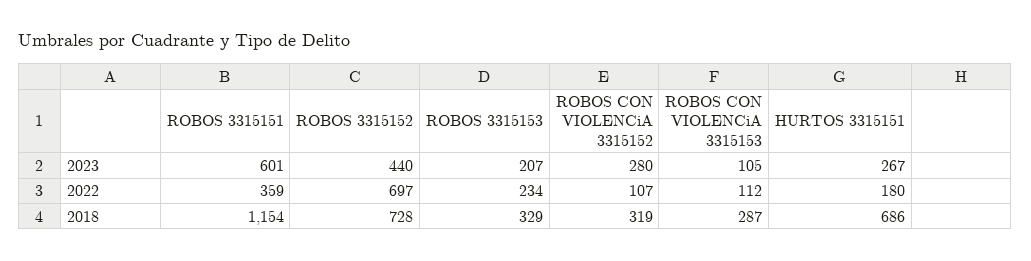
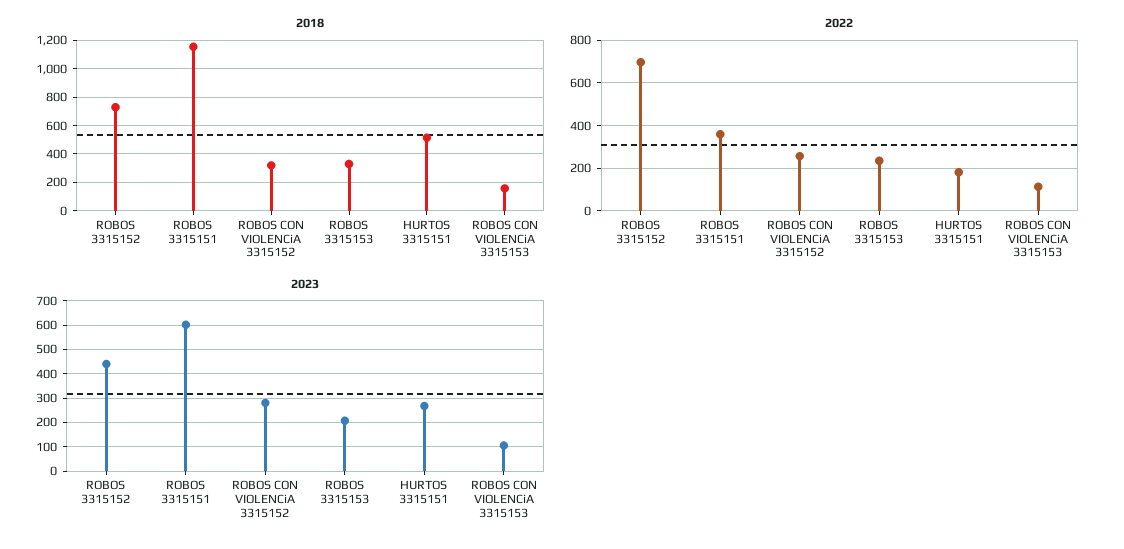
  {
    "2023": {
      "ROBOS 3315151": 601,
      "ROBOS 3315152": 440,
      "ROBOS 3315153": 207,
      "ROBOS CON VIOLENCiA 3315152": 280,
      "ROBOS CON VIOLENCiA 3315153": 105,
      "HURTOS 3315151": 267
    },
    "2022": {
      "ROBOS 3315151": 359,
      "ROBOS 3315152": 697,
      "ROBOS 3315153": 234,
-     "ROBOS CON VIOLENCiA 3315152": 107,
+     "ROBOS CON VIOLENCiA 3315152": 250,
      "ROBOS CON VIOLENCiA 3315153": 112,
      "HURTOS 3315151": 180
    },
    "2018": {
      "ROBOS 3315151": 1154,
      "ROBOS 3315152": 728,
      "ROBOS 3315153": 329,
      "ROBOS CON VIOLENCiA 3315152": 319,
-     "ROBOS CON VIOLENCiA 3315153": 287,
+     "ROBOS CON VIOLENCiA 3315153": 150,
-     "HURTOS 3315151": 686
+     "HURTOS 3315151": 500
    }
  }

